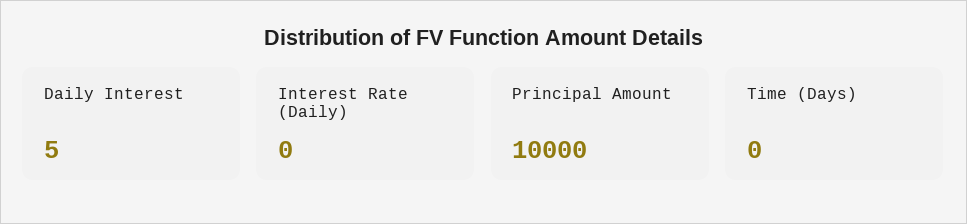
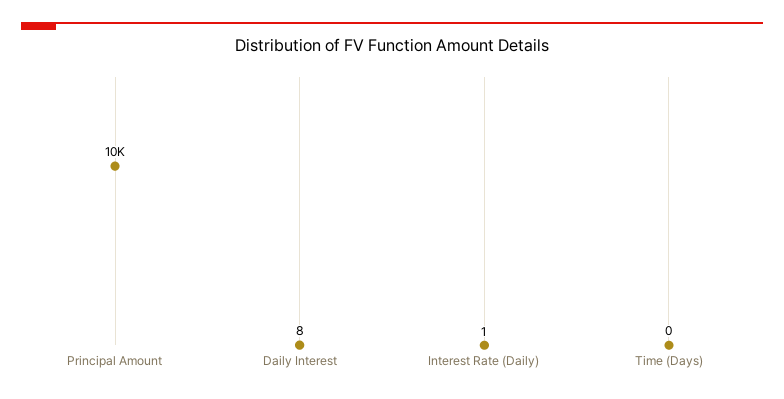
  {
-   "Daily Interest": 5,
+   "Daily Interest": 8,
-   "Interest Rate (Daily)": 0,
+   "Interest Rate (Daily)": 1,
    "Principal Amount": 10000,
    "Time (Days)": 0
  }

